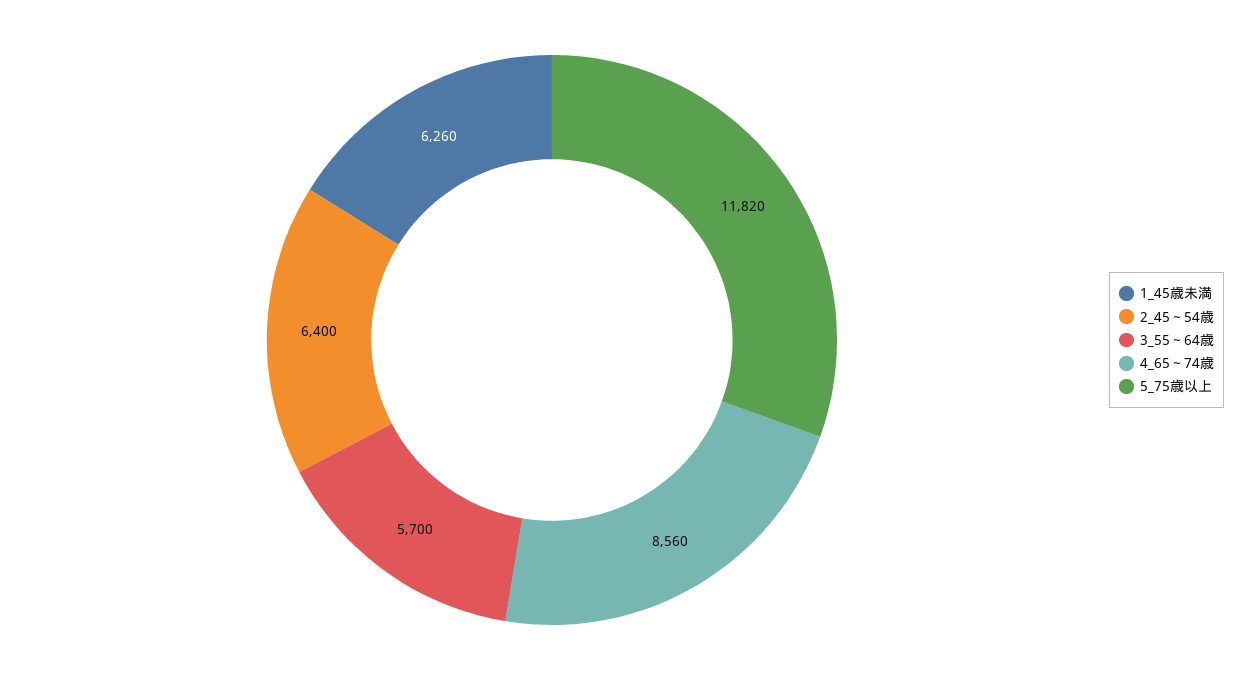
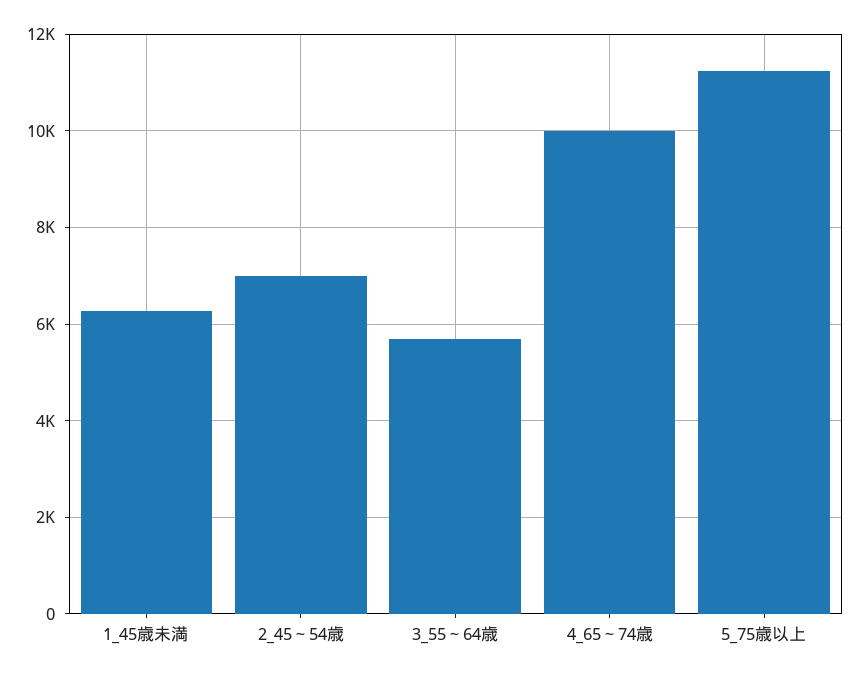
  {
    "1_45歳未満": 6260,
-   "2_45～54歳": 6400,
+   "2_45～54歳": 7000,
    "3_55～64歳": 5700,
-   "4_65～74歳": 8560,
+   "4_65～74歳": 10000,
-   "5_75歳以上": 11820
+   "5_75歳以上": 11200
  }

